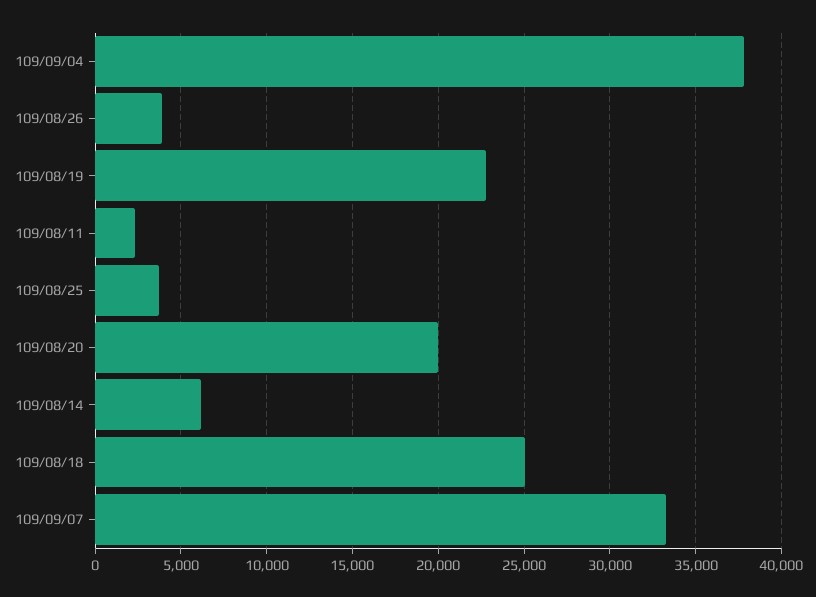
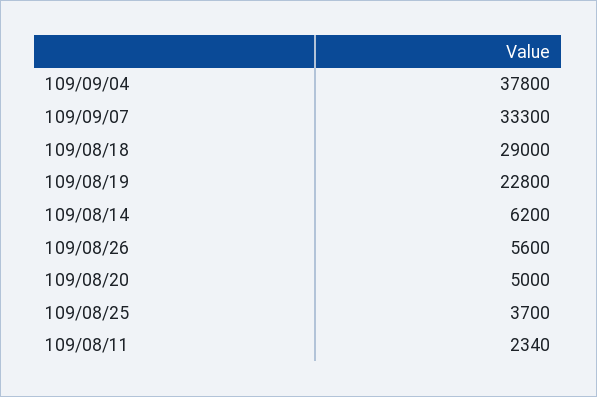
  {
    "109/09/04": 37800,
-   "109/08/26": 4000,
+   "109/08/26": 5600,
    "109/08/19": 22800,
    "109/08/11": 2340,
    "109/08/25": 3700,
-   "109/08/20": 20000,
+   "109/08/20": 5000,
    "109/08/14": 6200,
-   "109/08/18": 25000,
+   "109/08/18": 29000,
    "109/09/07": 33300
  }

